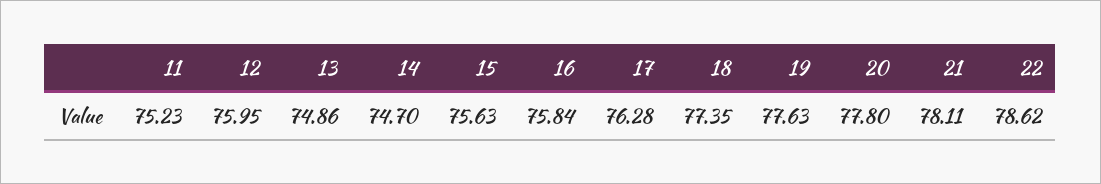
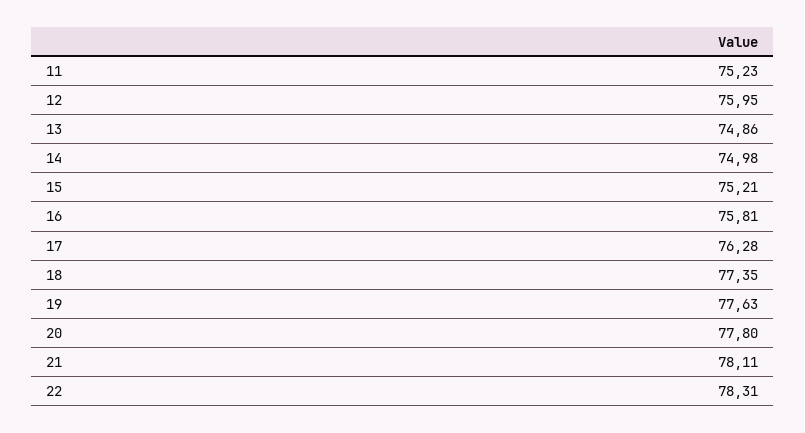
  {
    "11": 75.23,
    "12": 75.95,
    "13": 74.86,
-   "14": 74.7,
+   "14": 74.98,
-   "15": 75.63,
+   "15": 75.21,
-   "16": 75.84,
+   "16": 75.81,
    "17": 76.28,
    "18": 77.35,
    "19": 77.63,
    "20": 77.8,
    "21": 78.11,
-   "22": 78.62
+   "22": 78.31
  }

